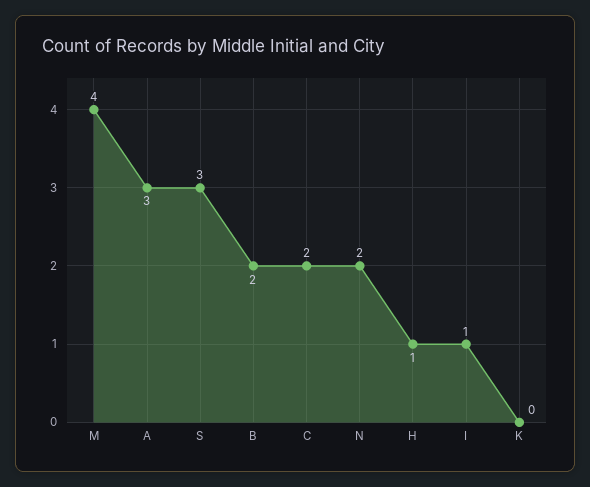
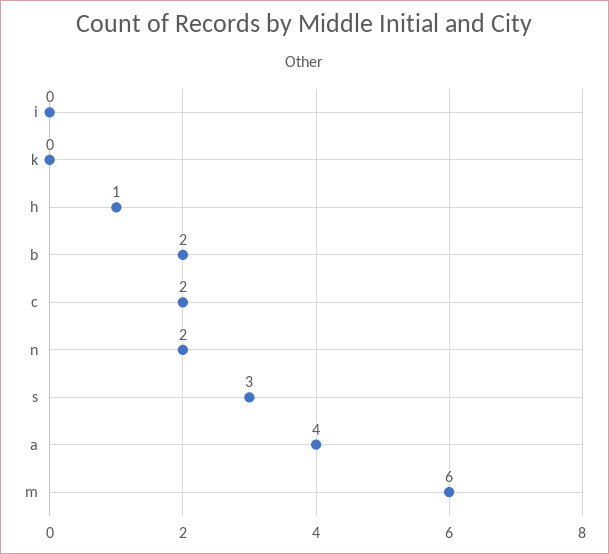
  {
-   "M": 4,
+   "M": 6,
-   "A": 3,
+   "A": 4,
    "S": 3,
    "B": 2,
    "C": 2,
    "N": 2,
    "H": 1,
-   "I": 1,
+   "I": 0,
    "K": 0
  }

